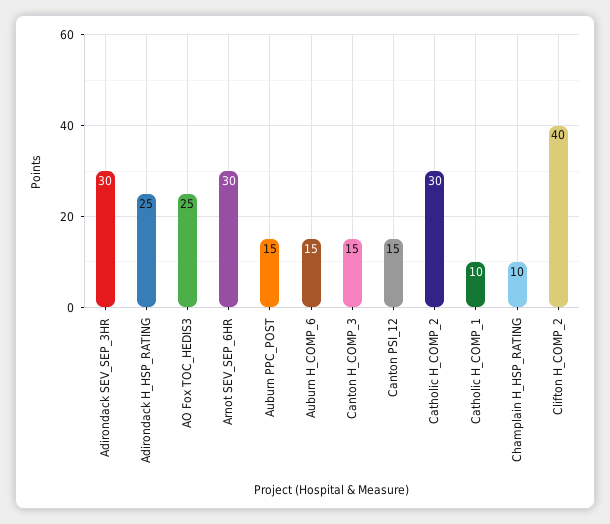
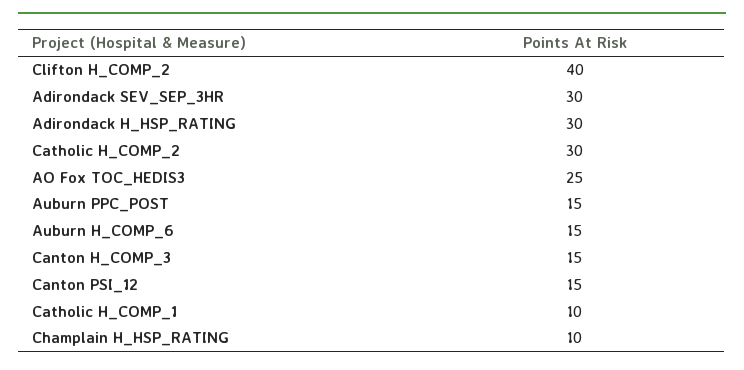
  {
    "Adirondack SEV_SEP_3HR": 30,
-   "Adirondack H_HSP_RATING": 25,
+   "Adirondack H_HSP_RATING": 30,
    "AO Fox TOC_HEDIS3": 25,
-   "Arnot SEV_SEP_6HR": 30,
    "Auburn PPC_POST": 15,
    "Auburn H_COMP_6": 15,
    "Canton H_COMP_3": 15,
    "Canton PSI_12": 15,
    "Catholic H_COMP_2": 30,
    "Catholic H_COMP_1": 10,
    "Champlain H_HSP_RATING": 10,
    "Clifton H_COMP_2": 40
  }

